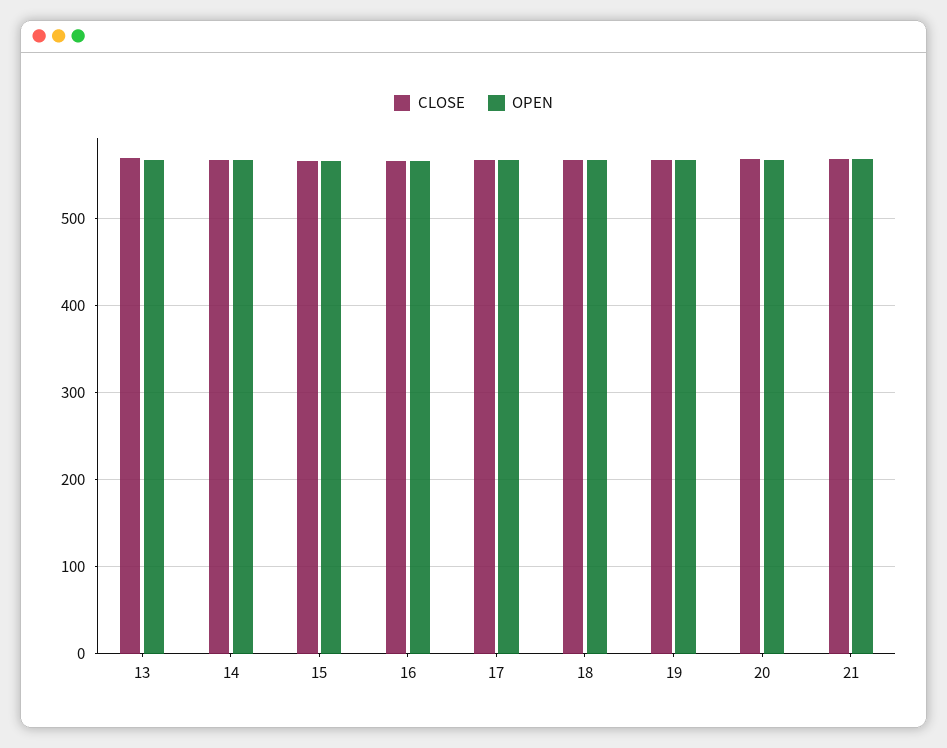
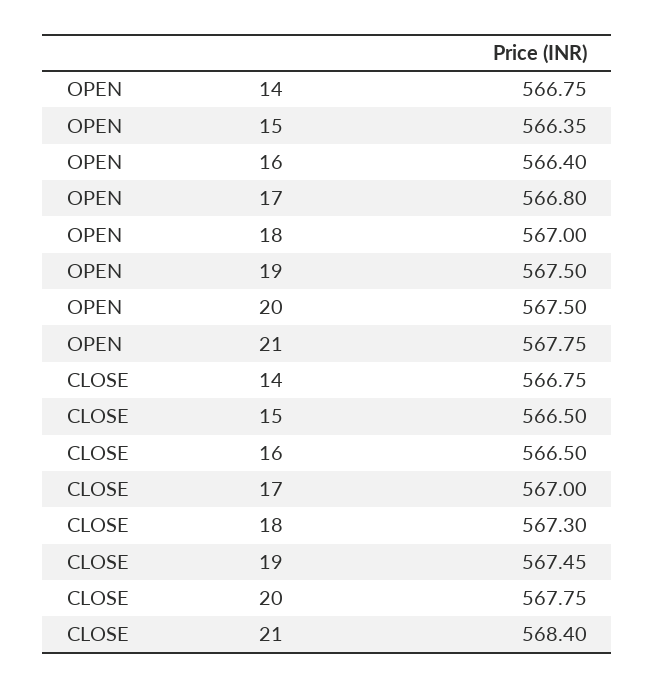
  {
    "CLOSE": {
-     "13": 570,
      "14": 566.75,
      "15": 566.5,
      "16": 566.5,
      "17": 567,
      "18": 567.3,
      "19": 567.45,
      "20": 567.75,
      "21": 568.4
    },
    "OPEN": {
-     "13": 570,
      "14": 566.75,
      "15": 566.35,
      "16": 566.4,
      "17": 566.8,
      "18": 567,
      "19": 567.5,
      "20": 567.5,
      "21": 567.75
    }
  }

